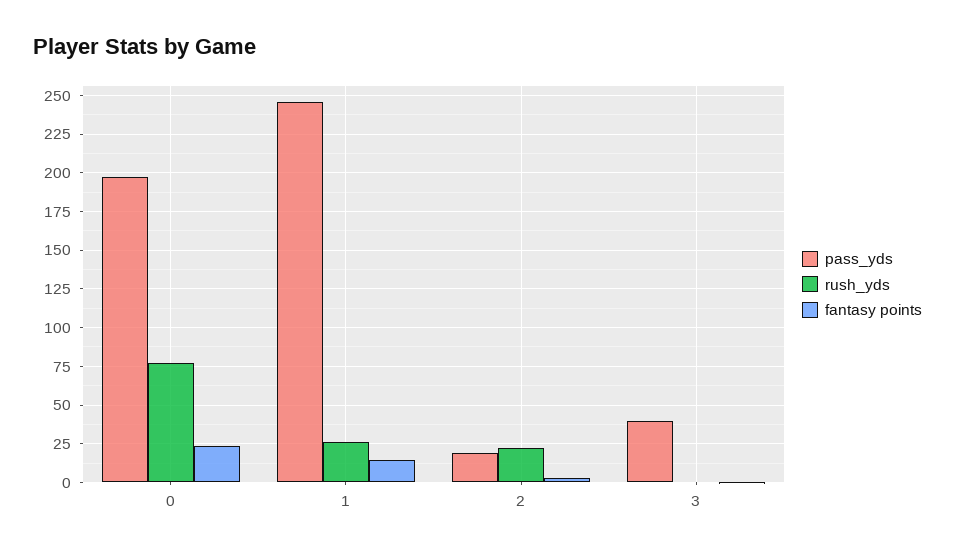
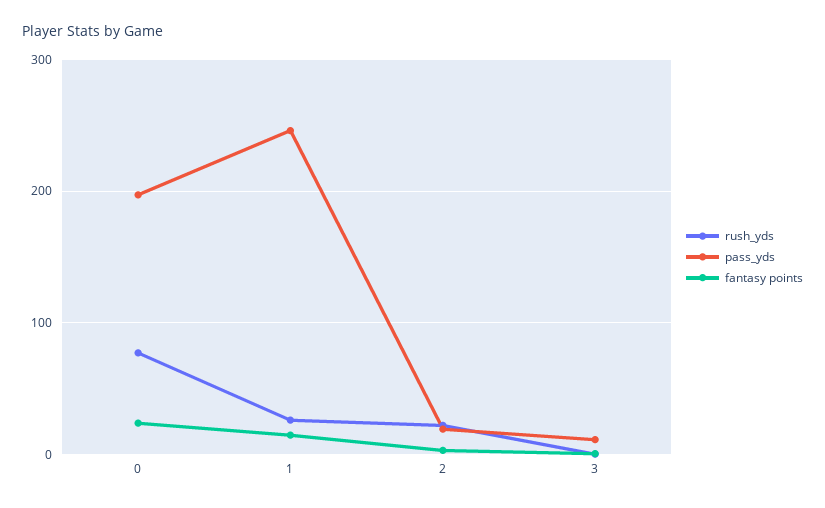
  {
    "pass_yds": {
      "0": 195,
      "1": 245,
      "2": 20,
-     "3": 40
+     "3": 10
    },
    "rush_yds": {
      "0": 75,
      "1": 25,
      "2": 20,
      "3": 0
    },
    "fantasy points": {
      "0": 25,
      "1": 15,
      "2": 5,
      "3": 0
    }
  }

